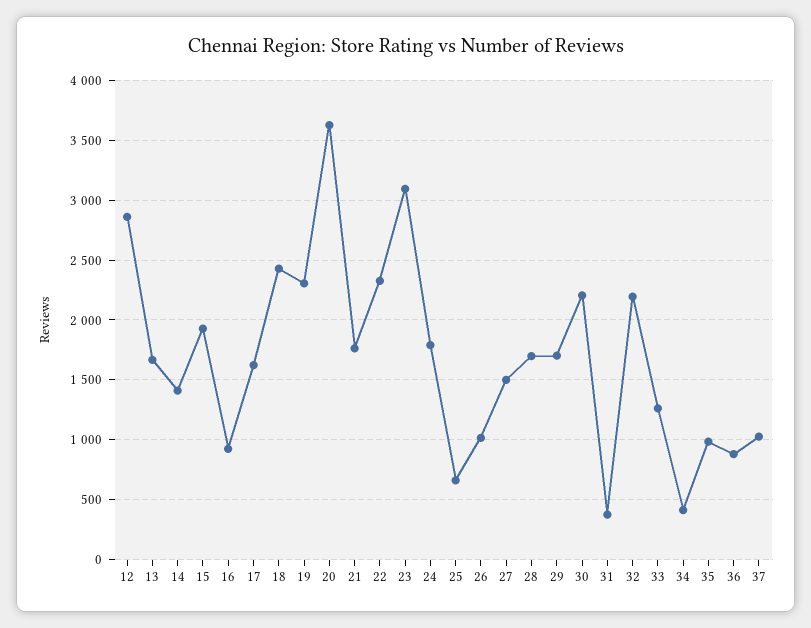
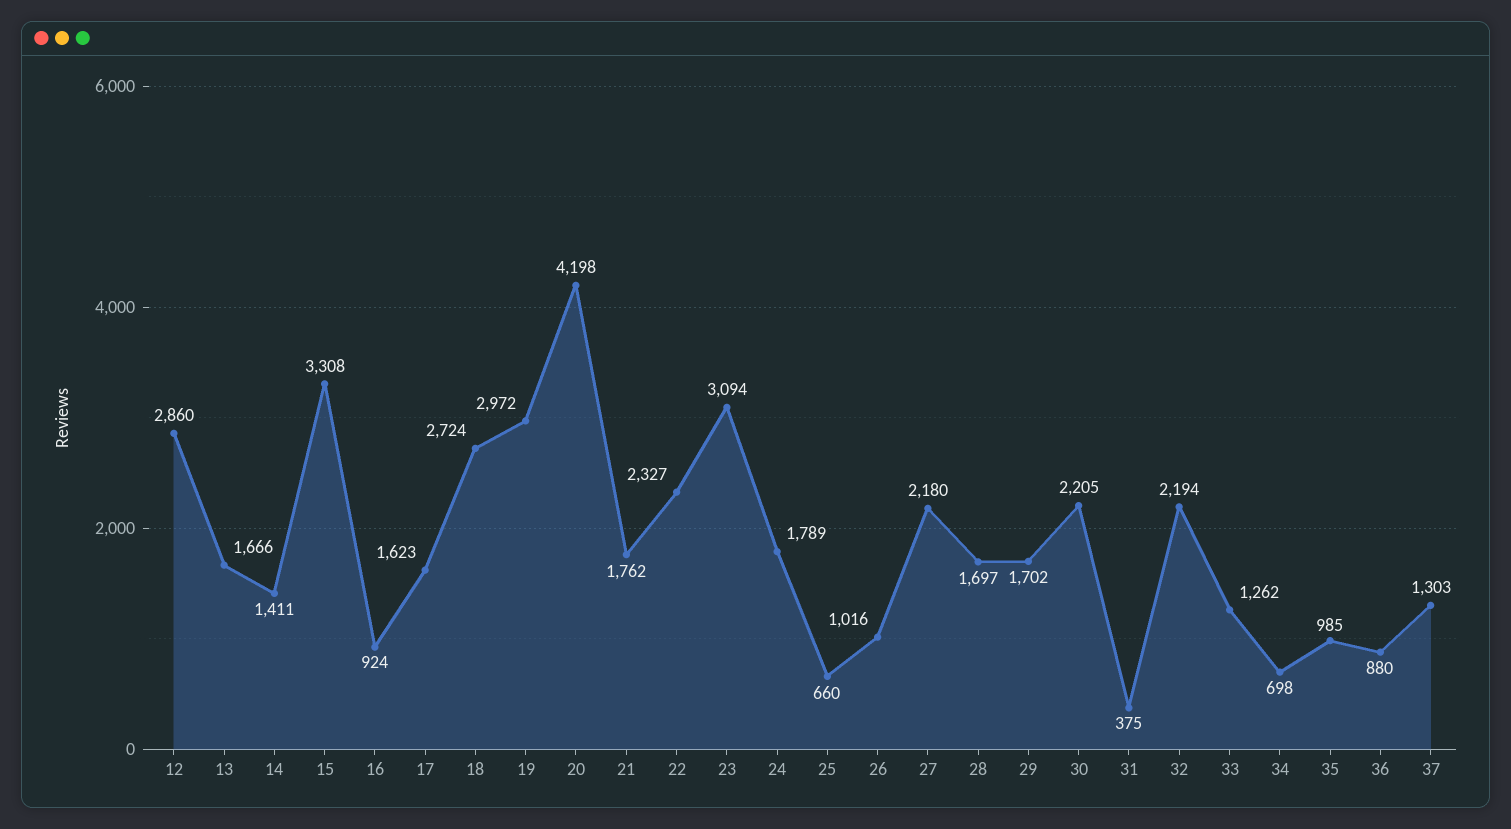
  {
    "12": 2860,
    "13": 1666,
    "14": 1411,
-   "15": 1900,
+   "15": 3308,
    "16": 924,
    "17": 1623,
-   "18": 2400,
+   "18": 2724,
-   "19": 2300,
+   "19": 2972,
-   "20": 3600,
+   "20": 4198,
    "21": 1762,
    "22": 2327,
    "23": 3094,
    "24": 1789,
    "25": 660,
    "26": 1016,
-   "27": 1500,
+   "27": 2180,
    "28": 1697,
    "29": 1702,
    "30": 2205,
    "31": 375,
    "32": 2194,
    "33": 1262,
-   "34": 400,
+   "34": 698,
    "35": 985,
    "36": 880,
-   "37": 1000
+   "37": 1303
  }

